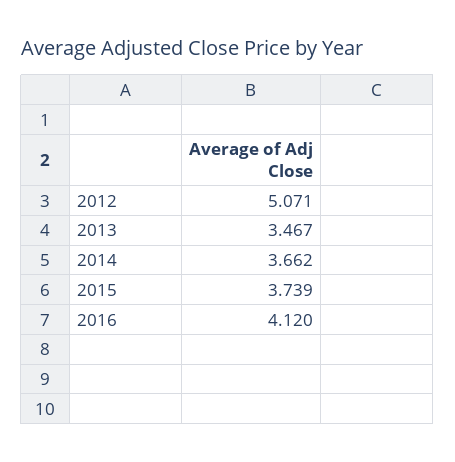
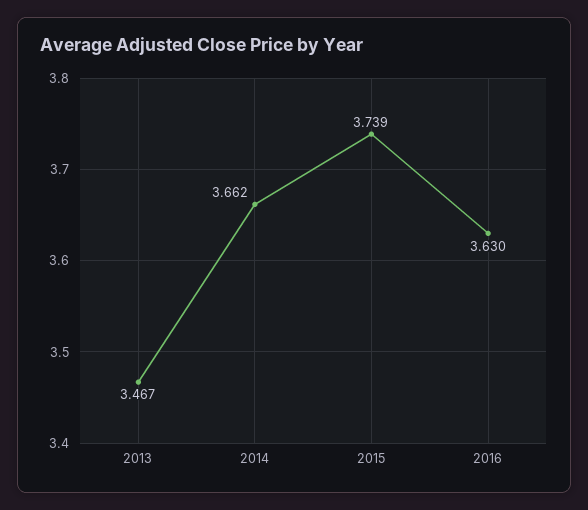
  {
-   "2012": 5.071,
    "2013": 3.467,
    "2014": 3.662,
    "2015": 3.739,
-   "2016": 4.12
+   "2016": 3.63
  }

